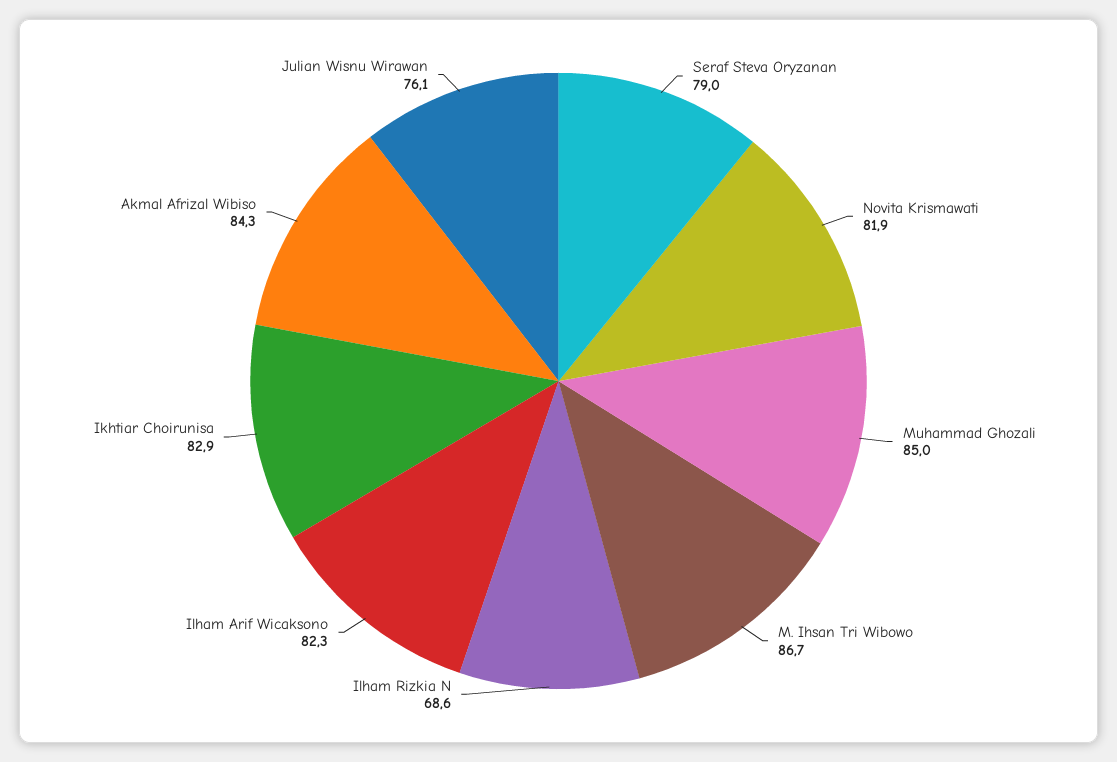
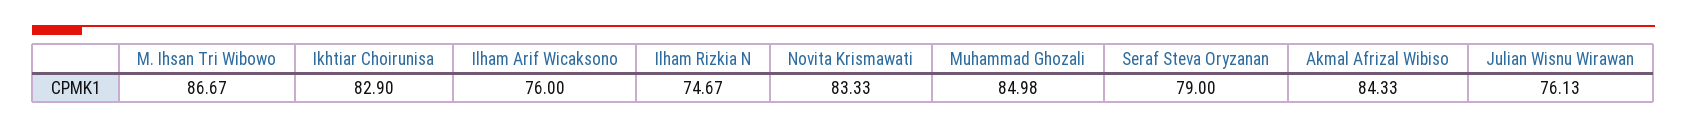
  {
    "Seraf Steva Oryzanan": 79,
-   "Novita Krismawati": 81.9,
+   "Novita Krismawati": 83.33,
    "Muhammad Ghozali": 84.98,
    "M. Ihsan Tri Wibowo": 86.67,
-   "Ilham Rizkia N": 68.6,
+   "Ilham Rizkia N": 74.67,
-   "Ilham Arif Wicaksono": 82.3,
+   "Ilham Arif Wicaksono": 76,
    "Ikhtiar Choirunisa": 82.9,
    "Akmal Afrizal Wibiso": 84.33,
    "Julian Wisnu Wirawan": 76.13
  }

